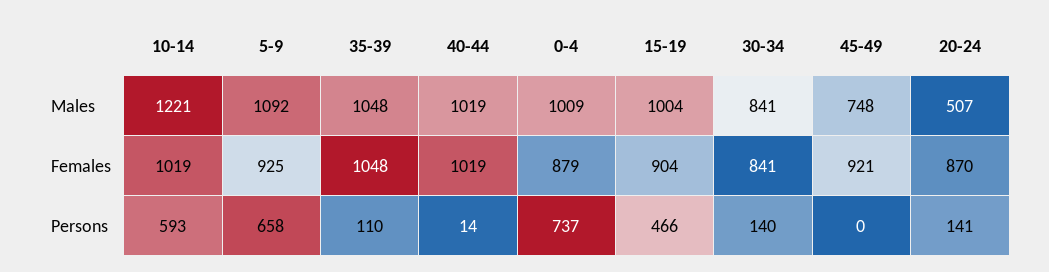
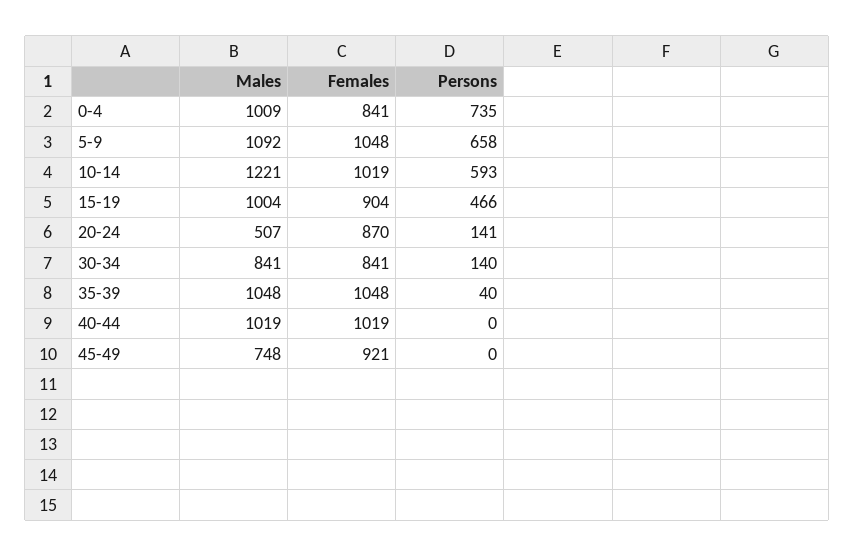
  {
    "10-14": {
      "Males": 1221,
      "Females": 1019,
      "Persons": 593
    },
    "5-9": {
      "Males": 1092,
-     "Females": 925,
+     "Females": 1048,
      "Persons": 658
    },
    "35-39": {
      "Males": 1048,
      "Females": 1048,
-     "Persons": 110
+     "Persons": 40
    },
    "40-44": {
      "Males": 1019,
      "Females": 1019,
-     "Persons": 14
+     "Persons": 0
    },
    "0-4": {
      "Males": 1009,
-     "Females": 879,
+     "Females": 841,
-     "Persons": 737
+     "Persons": 735
    },
    "15-19": {
      "Males": 1004,
      "Females": 904,
      "Persons": 466
    },
    "30-34": {
      "Males": 841,
      "Females": 841,
      "Persons": 140
    },
    "45-49": {
      "Males": 748,
      "Females": 921,
      "Persons": 0
    },
    "20-24": {
      "Males": 507,
      "Females": 870,
      "Persons": 141
    }
  }

